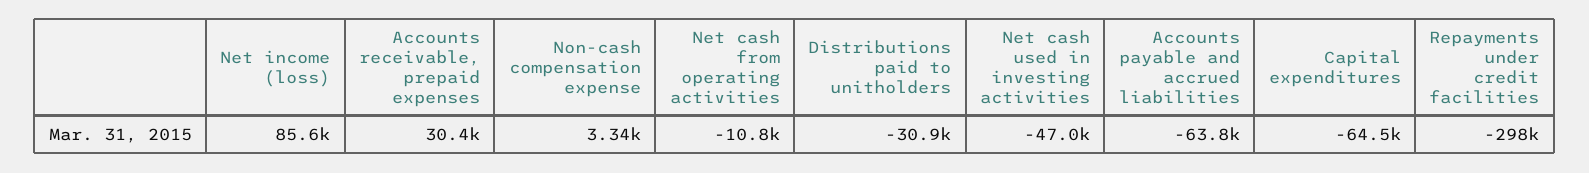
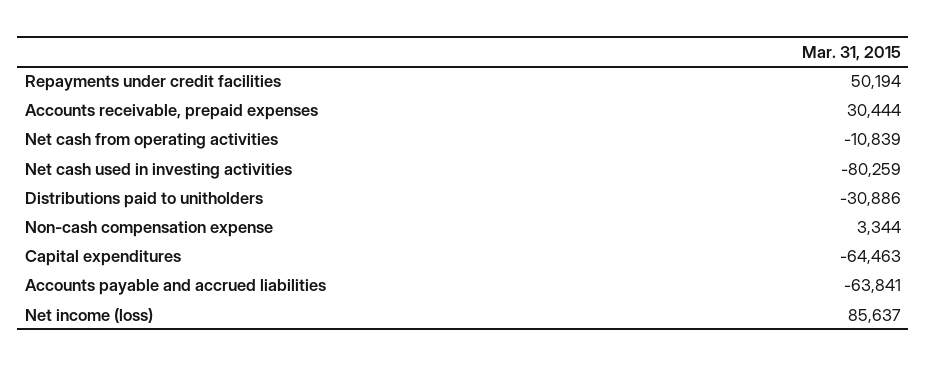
  {
    "Net income (loss)": 85637,
    "Accounts receivable, prepaid expenses": 30444,
    "Non-cash compensation expense": 3344,
    "Net cash from operating activities": -10839,
    "Distributions paid to unitholders": -30886,
-   "Net cash used in investing activities": -47000,
+   "Net cash used in investing activities": -80259,
    "Accounts payable and accrued liabilities": -63841,
    "Capital expenditures": -64463,
-   "Repayments under credit facilities": -298000
+   "Repayments under credit facilities": 50194
  }

